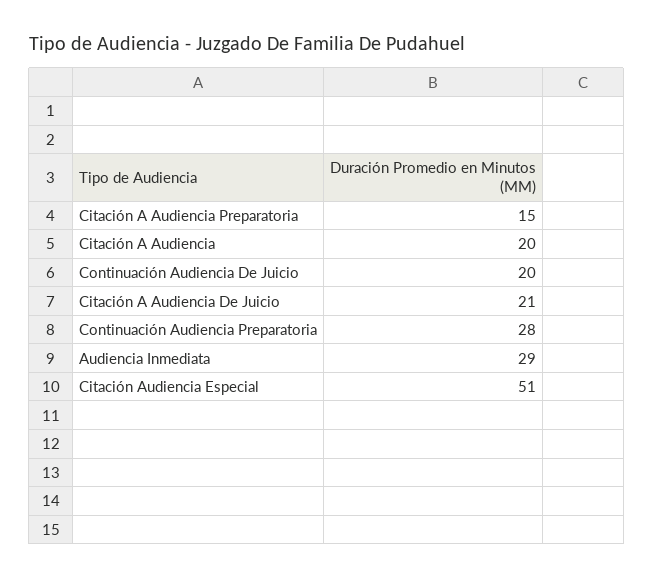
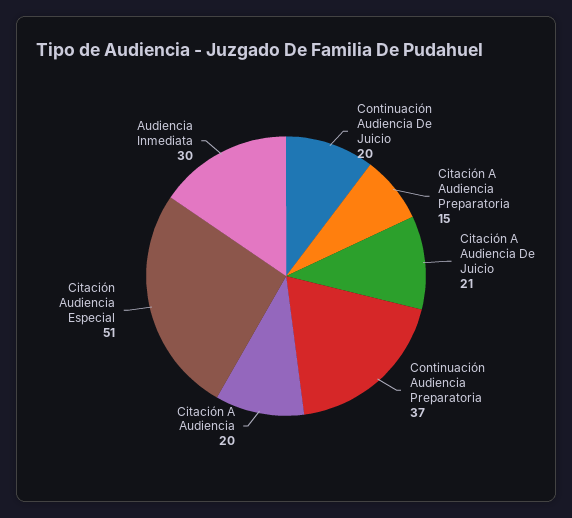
  {
    "Citación A Audiencia Preparatoria": 15,
    "Citación A Audiencia": 20,
    "Continuación Audiencia De Juicio": 20,
    "Citación A Audiencia De Juicio": 21,
-   "Continuación Audiencia Preparatoria": 28,
+   "Continuación Audiencia Preparatoria": 37,
-   "Audiencia Inmediata": 29,
+   "Audiencia Inmediata": 30,
    "Citación Audiencia Especial": 51
  }

